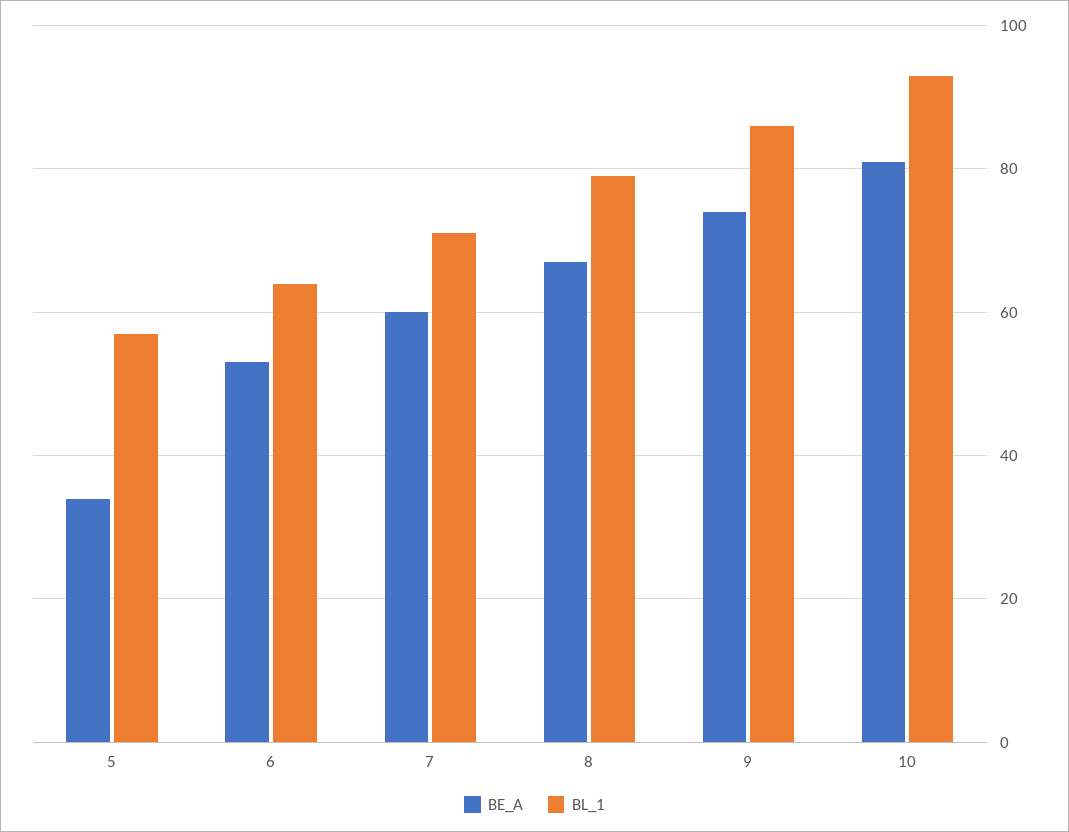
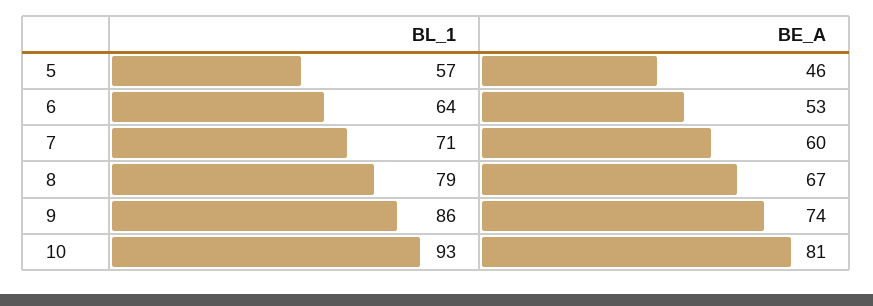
  {
    "BE_A": {
-     "5": 35,
+     "5": 46,
      "6": 53,
      "7": 60,
      "8": 67,
      "9": 74,
      "10": 81
    },
    "BL_1": {
      "5": 57,
      "6": 64,
      "7": 71,
      "8": 79,
      "9": 86,
      "10": 93
    }
  }

